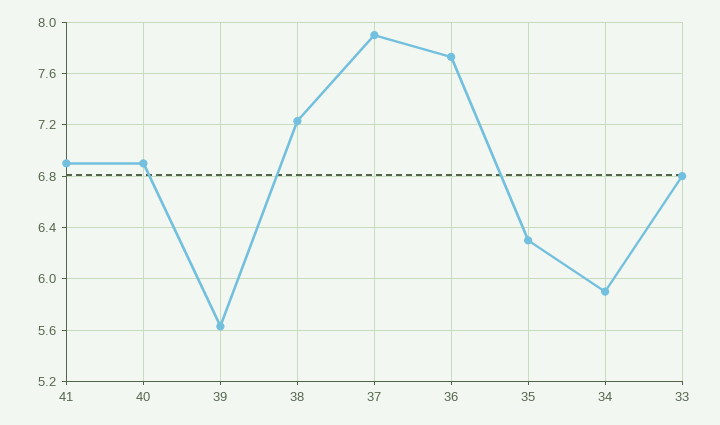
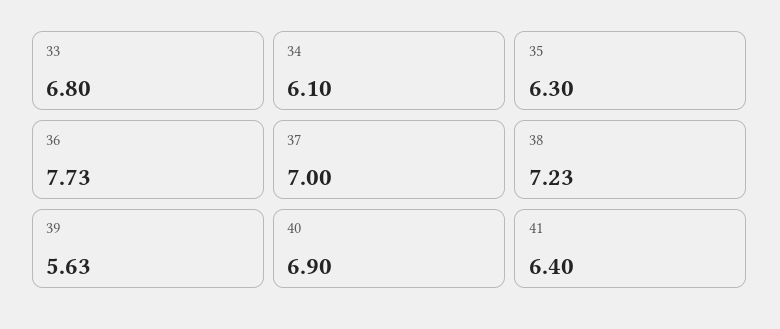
  {
-   "41": 6.9,
+   "41": 6.4,
    "40": 6.9,
    "39": 5.63,
    "38": 7.23,
-   "37": 7.9,
+   "37": 7,
    "36": 7.73,
    "35": 6.3,
-   "34": 5.9,
+   "34": 6.1,
    "33": 6.8
  }

